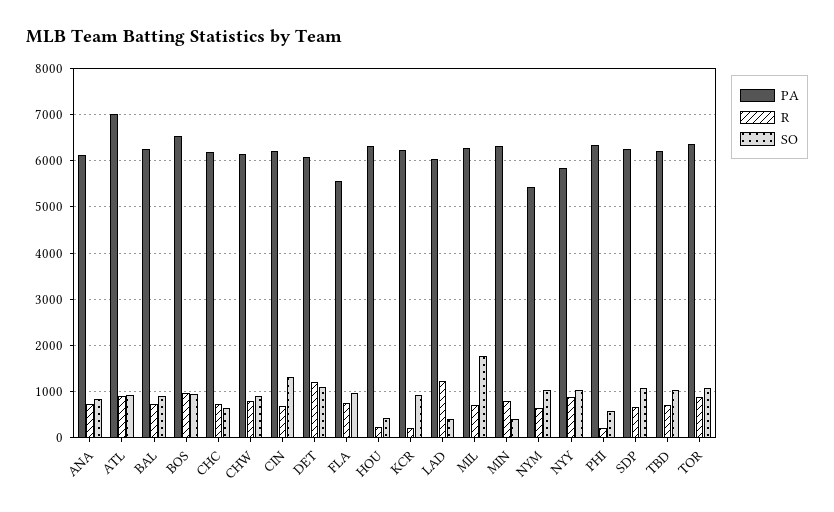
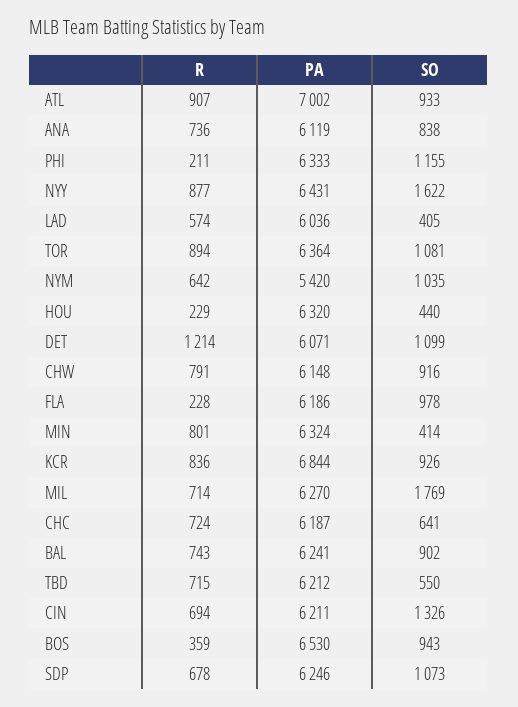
  {
    "PA": {
      "ANA": 6119,
      "ATL": 7002,
      "BAL": 6241,
      "BOS": 6530,
      "CHC": 6187,
      "CHW": 6148,
      "CIN": 6211,
      "DET": 6071,
-     "FLA": 5600,
+     "FLA": 6186,
      "HOU": 6320,
-     "KCR": 6200,
+     "KCR": 6844,
      "LAD": 6036,
      "MIL": 6270,
      "MIN": 6324,
      "NYM": 5420,
-     "NYY": 5800,
+     "NYY": 6431,
      "PHI": 6333,
      "SDP": 6246,
      "TBD": 6212,
      "TOR": 6364
    },
    "R": {
      "ANA": 736,
      "ATL": 907,
      "BAL": 743,
-     "BOS": 1000,
+     "BOS": 359,
      "CHC": 724,
      "CHW": 791,
      "CIN": 694,
      "DET": 1214,
-     "FLA": 800,
+     "FLA": 228,
      "HOU": 229,
-     "KCR": 200,
+     "KCR": 836,
-     "LAD": 1200,
+     "LAD": 574,
      "MIL": 714,
      "MIN": 801,
      "NYM": 642,
      "NYY": 877,
      "PHI": 211,
      "SDP": 678,
      "TBD": 715,
      "TOR": 894
    },
    "SO": {
      "ANA": 838,
      "ATL": 933,
      "BAL": 902,
      "BOS": 943,
      "CHC": 641,
      "CHW": 916,
      "CIN": 1326,
      "DET": 1099,
      "FLA": 978,
      "HOU": 440,
      "KCR": 926,
      "LAD": 405,
      "MIL": 1769,
      "MIN": 414,
      "NYM": 1035,
-     "NYY": 1000,
+     "NYY": 1622,
-     "PHI": 600,
+     "PHI": 1155,
      "SDP": 1073,
-     "TBD": 1000,
+     "TBD": 550,
      "TOR": 1081
    }
  }

